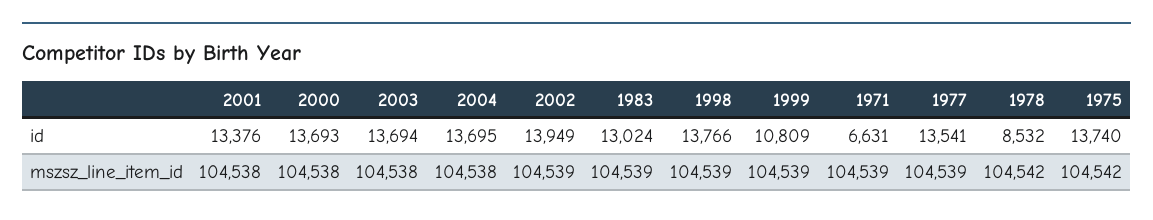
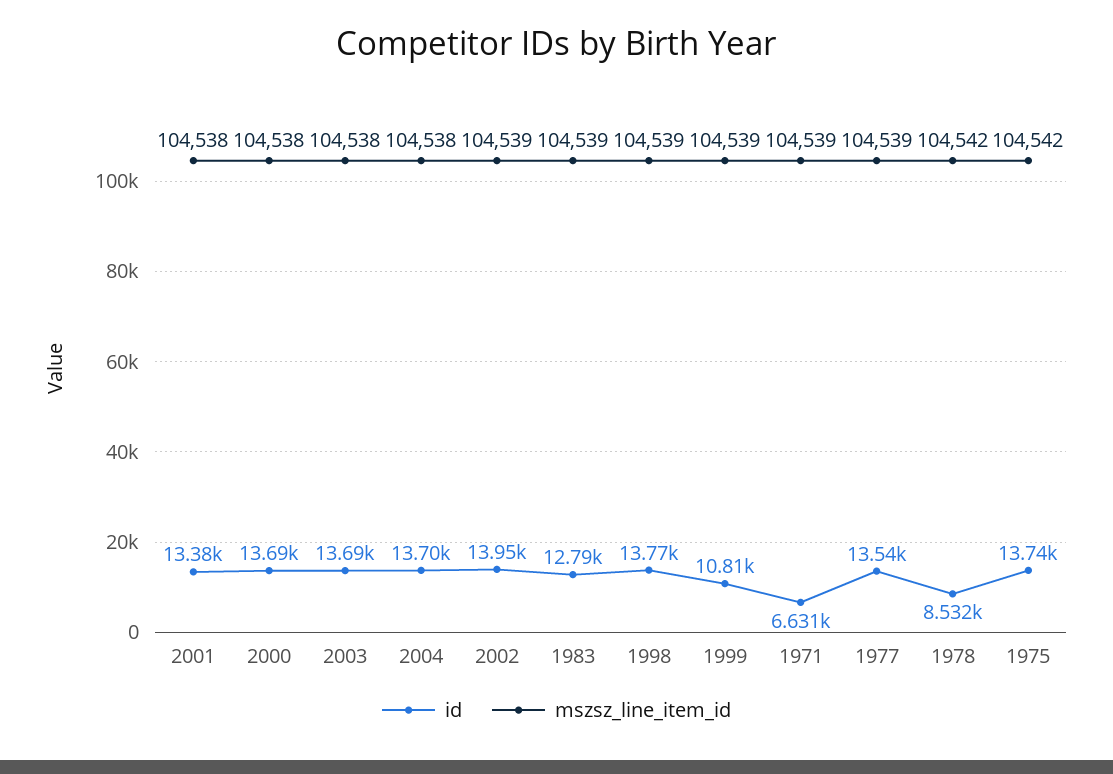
  {
    "id": {
      "2001": 13376,
      "2000": 13693,
      "2003": 13694,
      "2004": 13695,
      "2002": 13949,
-     "1983": 13024,
+     "1983": 12790,
      "1998": 13766,
      "1999": 10809,
      "1971": 6631,
      "1977": 13541,
      "1978": 8532,
      "1975": 13740
    },
    "mszsz_line_item_id": {
      "2001": 104538,
      "2000": 104538,
      "2003": 104538,
      "2004": 104538,
      "2002": 104539,
      "1983": 104539,
      "1998": 104539,
      "1999": 104539,
      "1971": 104539,
      "1977": 104539,
      "1978": 104542,
      "1975": 104542
    }
  }

